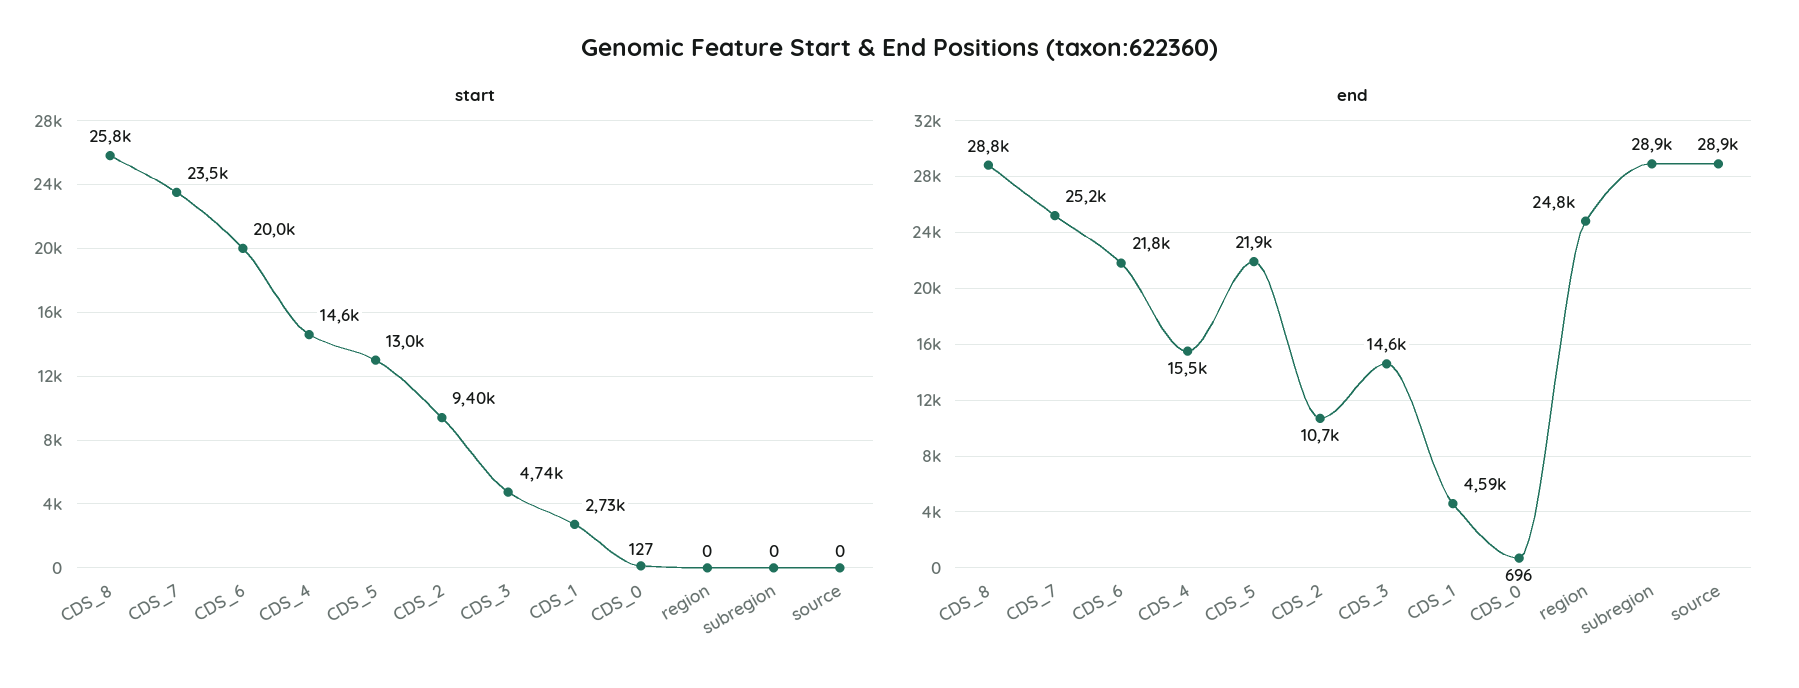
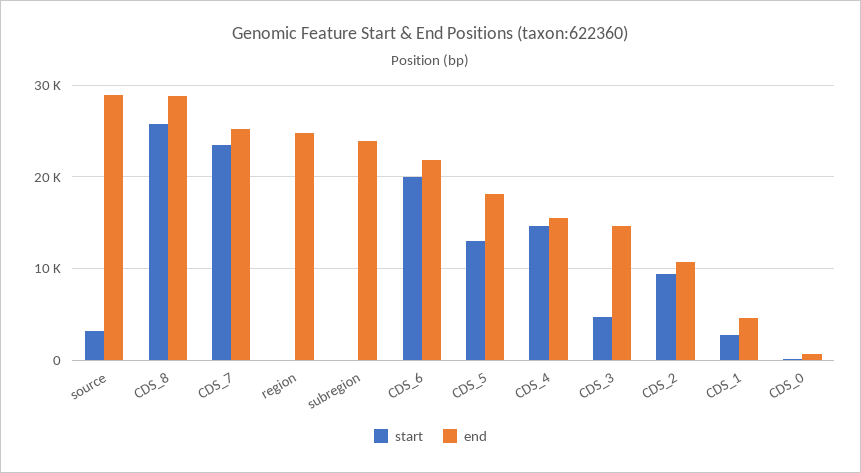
  {
    "start": {
      "CDS_8": 25800,
      "CDS_7": 23500,
      "CDS_6": 20000,
      "CDS_4": 14600,
      "CDS_5": 13000,
      "CDS_2": 9400,
      "CDS_3": 4740,
      "CDS_1": 2730,
      "CDS_0": 127,
      "region": 0,
      "subregion": 0,
-     "source": 0
+     "source": 3000
    },
    "end": {
      "CDS_8": 28800,
      "CDS_7": 25200,
      "CDS_6": 21800,
      "CDS_4": 15500,
-     "CDS_5": 21900,
+     "CDS_5": 18000,
      "CDS_2": 10700,
      "CDS_3": 14600,
      "CDS_1": 4590,
      "CDS_0": 696,
      "region": 24800,
-     "subregion": 28900,
+     "subregion": 24000,
      "source": 28900
    }
  }

